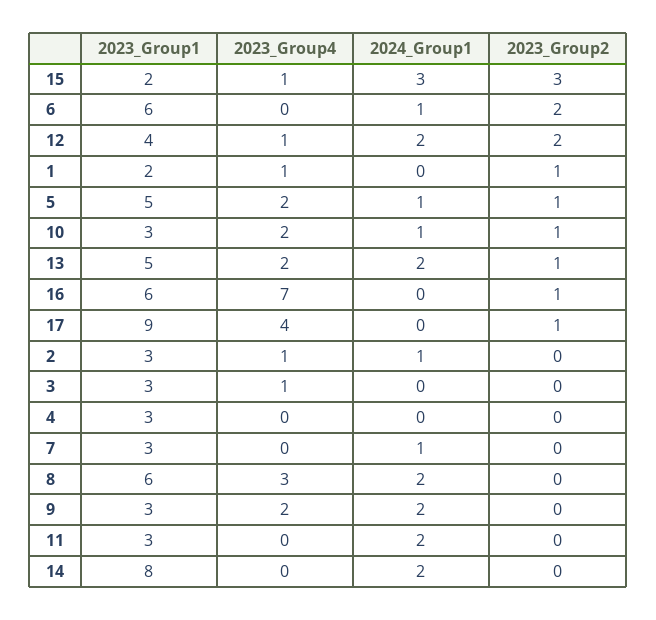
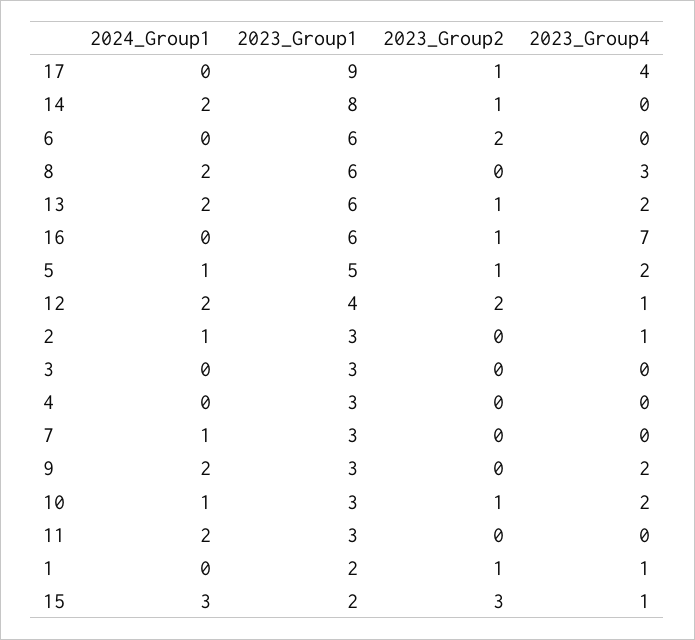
  {
    "2023_Group1": {
      "15": 2,
      "6": 6,
      "12": 4,
      "1": 2,
      "5": 5,
      "10": 3,
-     "13": 5,
+     "13": 6,
      "16": 6,
      "17": 9,
      "2": 3,
      "3": 3,
      "4": 3,
      "7": 3,
      "8": 6,
      "9": 3,
      "11": 3,
      "14": 8
    },
    "2023_Group4": {
      "15": 1,
      "6": 0,
      "12": 1,
      "1": 1,
      "5": 2,
      "10": 2,
      "13": 2,
      "16": 7,
      "17": 4,
      "2": 1,
-     "3": 1,
+     "3": 0,
      "4": 0,
      "7": 0,
      "8": 3,
      "9": 2,
      "11": 0,
      "14": 0
    },
    "2024_Group1": {
      "15": 3,
-     "6": 1,
+     "6": 0,
      "12": 2,
      "1": 0,
      "5": 1,
      "10": 1,
      "13": 2,
      "16": 0,
      "17": 0,
      "2": 1,
      "3": 0,
      "4": 0,
      "7": 1,
      "8": 2,
      "9": 2,
      "11": 2,
      "14": 2
    },
    "2023_Group2": {
      "15": 3,
      "6": 2,
      "12": 2,
      "1": 1,
      "5": 1,
      "10": 1,
      "13": 1,
      "16": 1,
      "17": 1,
      "2": 0,
      "3": 0,
      "4": 0,
      "7": 0,
      "8": 0,
      "9": 0,
      "11": 0,
-     "14": 0
+     "14": 1
    }
  }

